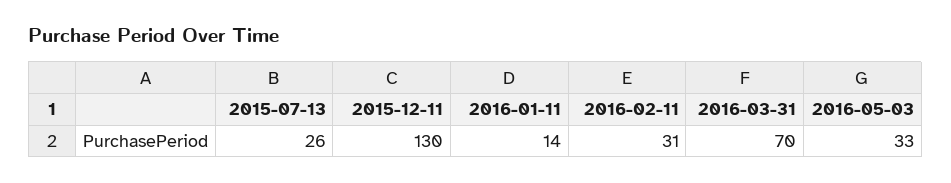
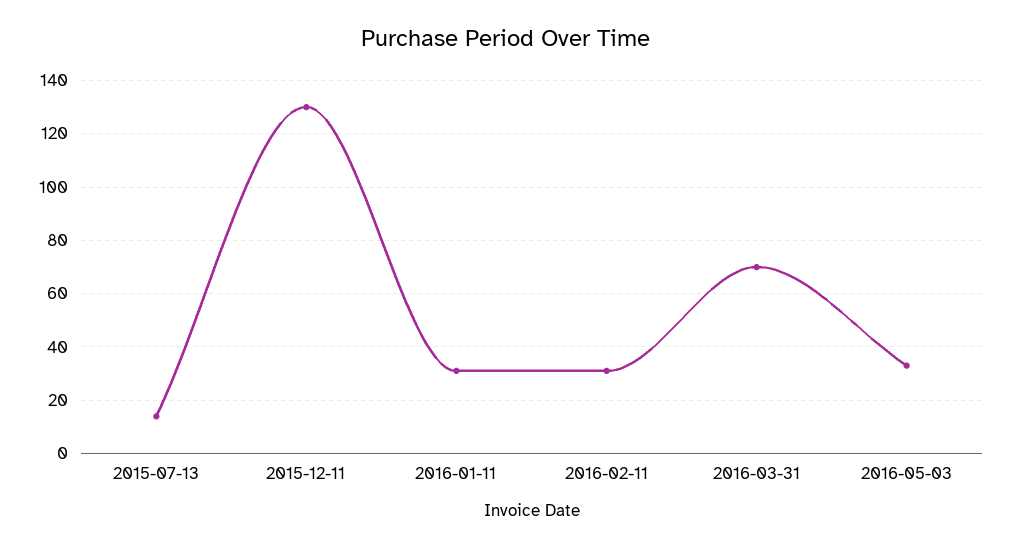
  {
-   "2015-07-13": 26,
+   "2015-07-13": 15,
    "2015-12-11": 130,
-   "2016-01-11": 14,
+   "2016-01-11": 30,
    "2016-02-11": 31,
    "2016-03-31": 70,
    "2016-05-03": 33
  }

